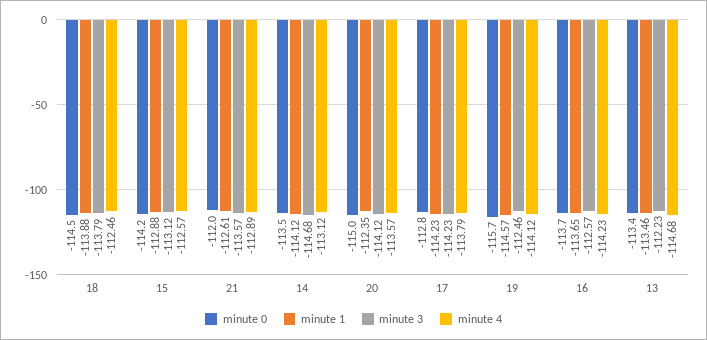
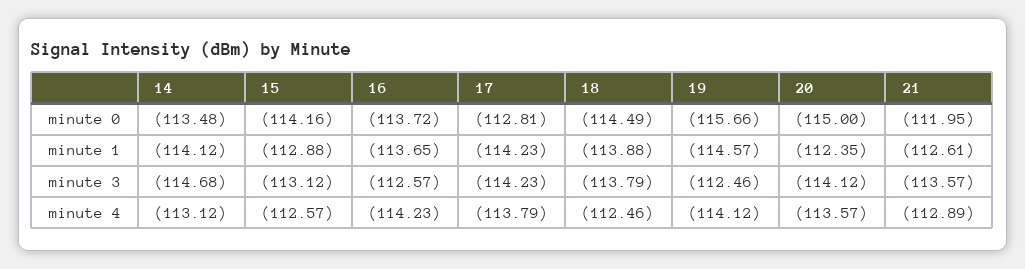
  {
    "minute 0": {
      "18": -114.49,
      "15": -114.16,
      "21": -111.95,
      "14": -113.48,
      "20": -115,
      "17": -112.81,
      "19": -115.66,
-     "16": -113.72,
+     "16": -113.72
-     "13": -113.4
    },
    "minute 1": {
      "18": -113.88,
      "15": -112.88,
      "21": -112.61,
      "14": -114.12,
      "20": -112.35,
      "17": -114.23,
      "19": -114.57,
-     "16": -113.65,
+     "16": -113.65
-     "13": -113.46
    },
    "minute 3": {
      "18": -113.79,
      "15": -113.12,
      "21": -113.57,
      "14": -114.68,
      "20": -114.12,
      "17": -114.23,
      "19": -112.46,
-     "16": -112.57,
+     "16": -112.57
-     "13": -112.23
    },
    "minute 4": {
      "18": -112.46,
      "15": -112.57,
      "21": -112.89,
      "14": -113.12,
      "20": -113.57,
      "17": -113.79,
      "19": -114.12,
-     "16": -114.23,
+     "16": -114.23
-     "13": -114.68
    }
  }

